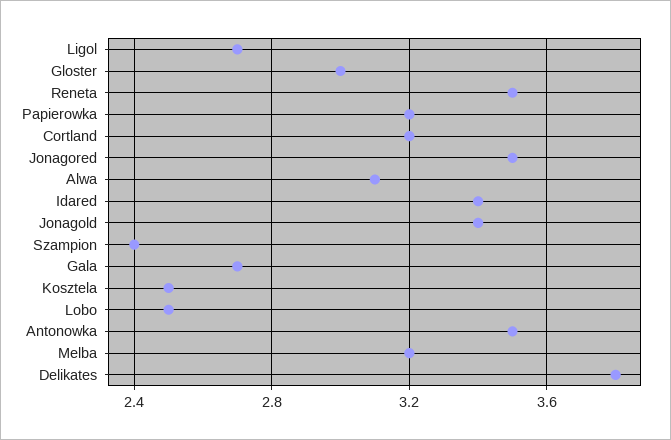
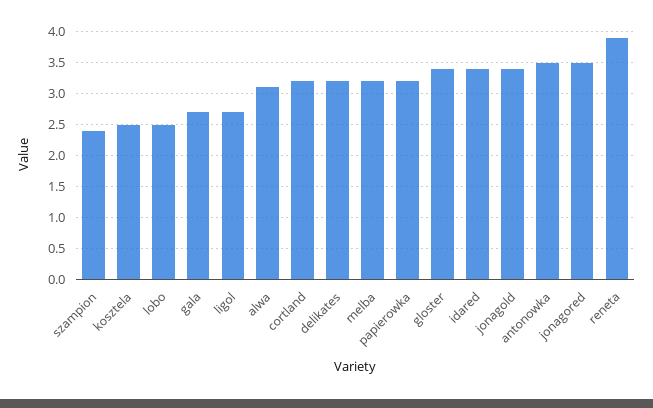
  {
    "Ligol": 2.7,
-   "Gloster": 3,
+   "Gloster": 3.4,
-   "Reneta": 3.5,
+   "Reneta": 3.9,
    "Papierowka": 3.2,
    "Cortland": 3.2,
    "Jonagored": 3.5,
    "Alwa": 3.1,
    "Idared": 3.4,
    "Jonagold": 3.4,
    "Szampion": 2.4,
    "Gala": 2.7,
    "Kosztela": 2.5,
    "Lobo": 2.5,
    "Antonowka": 3.5,
    "Melba": 3.2,
-   "Delikates": 3.8
+   "Delikates": 3.2
  }

